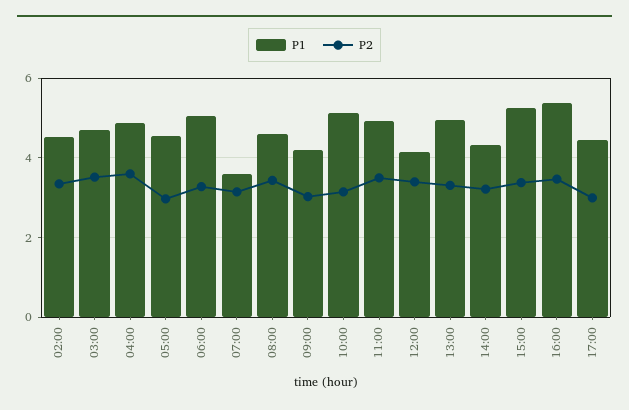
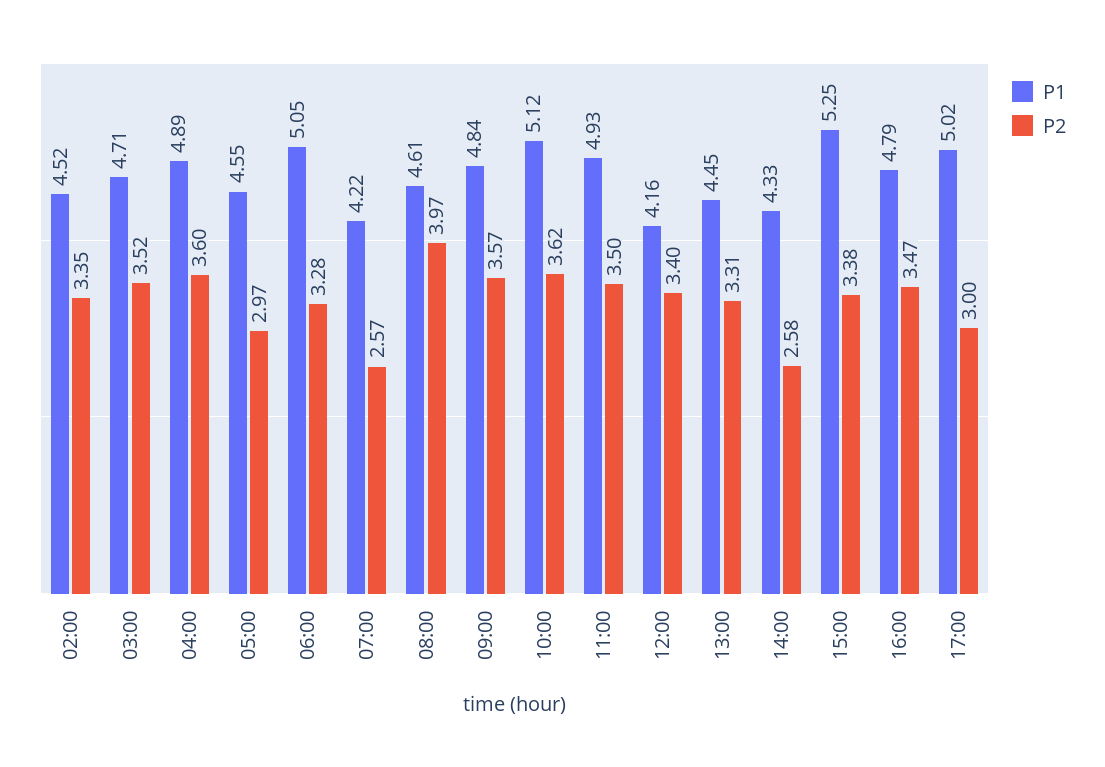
  {
    "P1": {
      "02:00": 4.52,
      "03:00": 4.71,
      "04:00": 4.89,
      "05:00": 4.55,
      "06:00": 5.05,
-     "07:00": 3.6,
+     "07:00": 4.22,
      "08:00": 4.61,
-     "09:00": 4.2,
+     "09:00": 4.84,
      "10:00": 5.12,
      "11:00": 4.93,
      "12:00": 4.16,
-     "13:00": 5,
+     "13:00": 4.45,
      "14:00": 4.33,
      "15:00": 5.25,
-     "16:00": 5.4,
+     "16:00": 4.79,
-     "17:00": 4.4
+     "17:00": 5.02
    },
    "P2": {
      "02:00": 3.35,
      "03:00": 3.52,
      "04:00": 3.6,
      "05:00": 2.97,
      "06:00": 3.28,
-     "07:00": 3.2,
+     "07:00": 2.57,
-     "08:00": 3.4,
+     "08:00": 3.97,
-     "09:00": 3,
+     "09:00": 3.57,
-     "10:00": 3.2,
+     "10:00": 3.62,
      "11:00": 3.5,
      "12:00": 3.4,
      "13:00": 3.31,
-     "14:00": 3.2,
+     "14:00": 2.58,
      "15:00": 3.38,
      "16:00": 3.47,
      "17:00": 3
    }
  }

